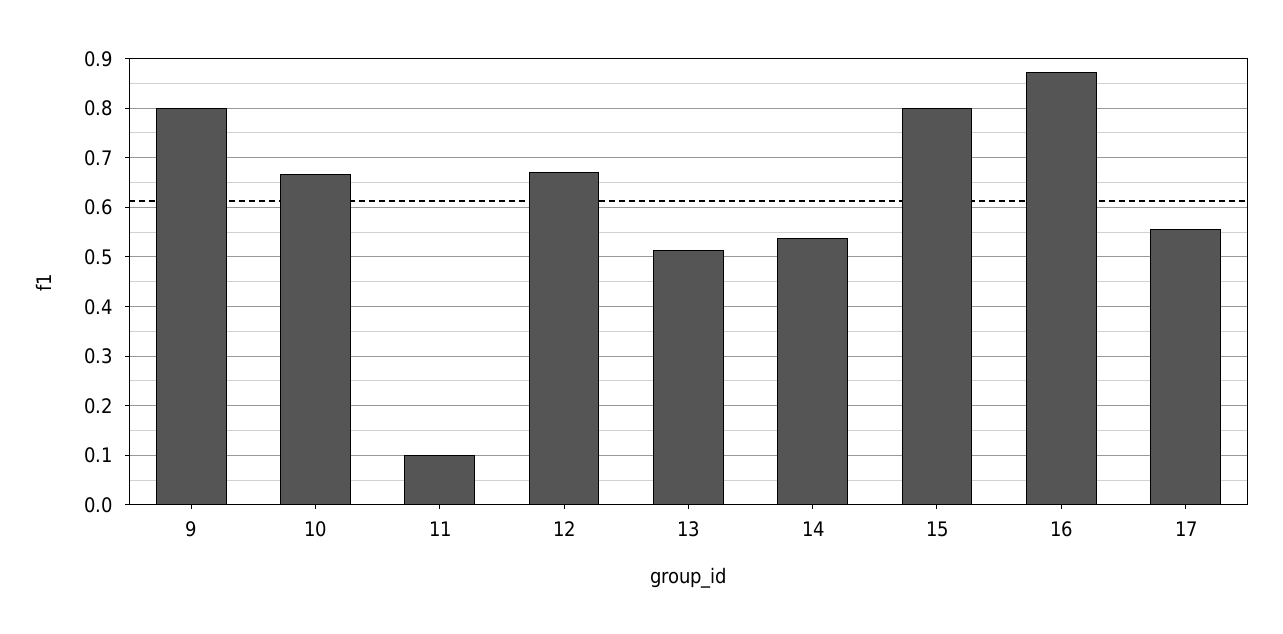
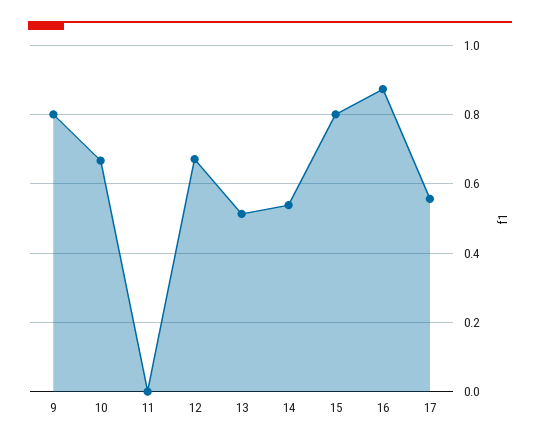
  {
    "9": 0.8,
    "10": 0.66,
-   "11": 0.1,
+   "11": 0,
    "12": 0.68,
    "13": 0.52,
    "14": 0.54,
    "15": 0.8,
    "16": 0.88,
    "17": 0.56
  }

